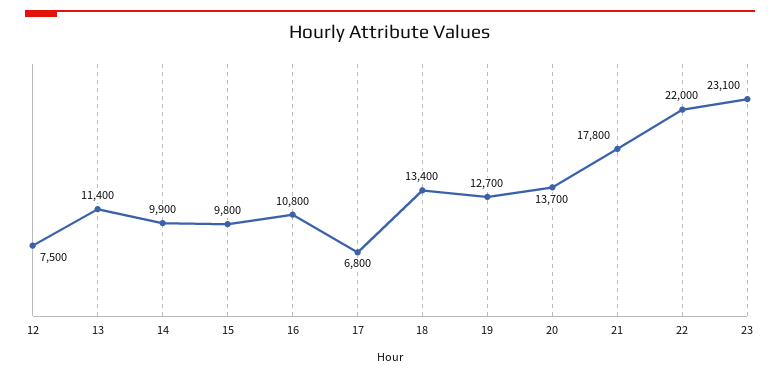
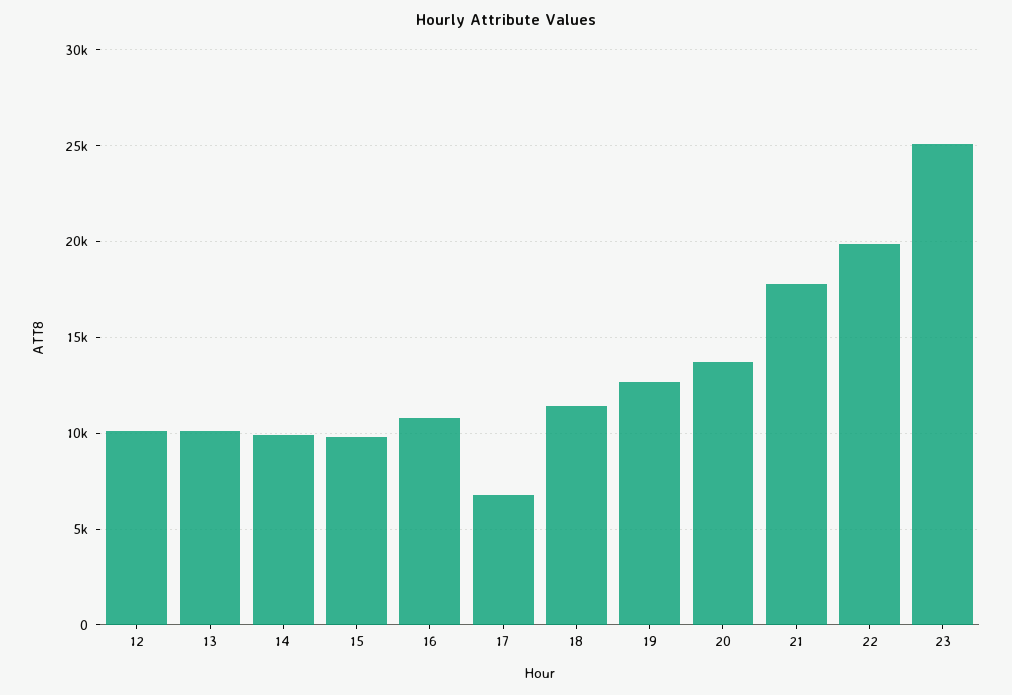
  {
-   "12": 7500,
+   "12": 10000,
-   "13": 11400,
+   "13": 10000,
    "14": 9900,
    "15": 9800,
    "16": 10800,
    "17": 6800,
-   "18": 13400,
+   "18": 11500,
    "19": 12700,
    "20": 13700,
    "21": 17800,
-   "22": 22000,
+   "22": 20000,
-   "23": 23100
+   "23": 25000
  }

